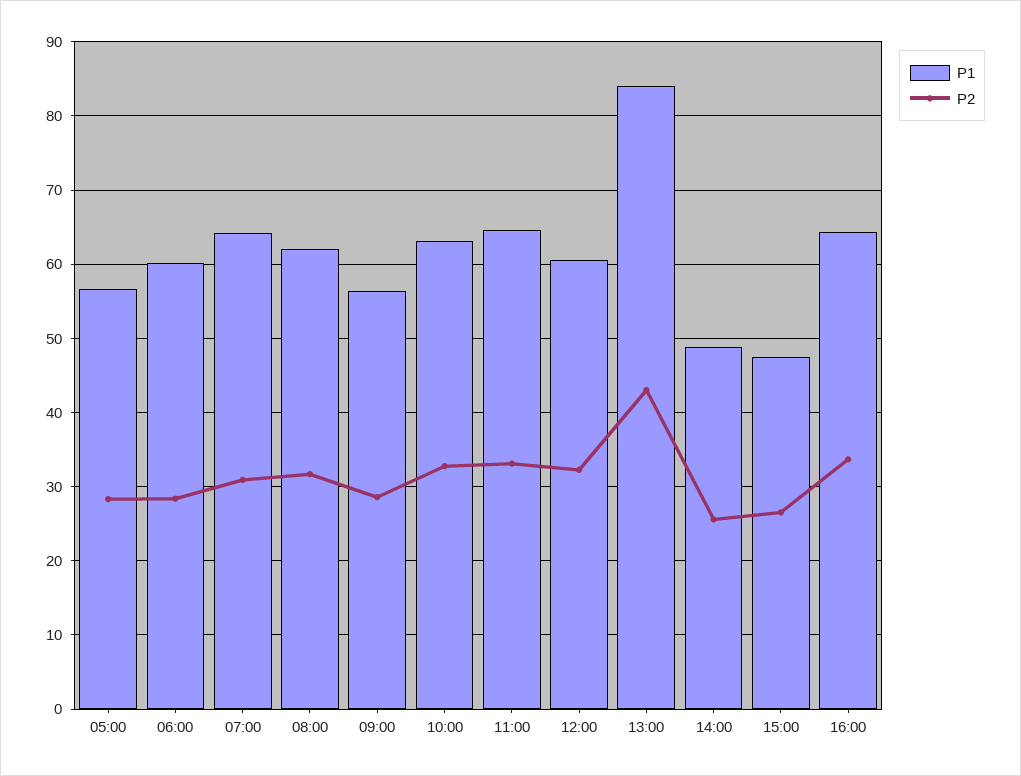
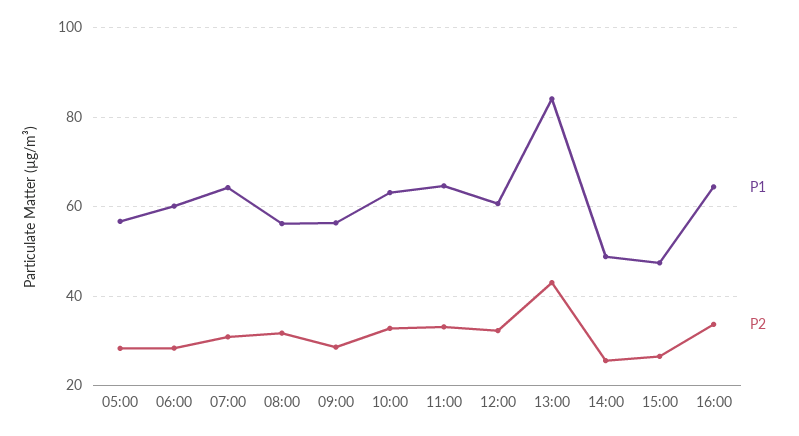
  {
    "P1": {
      "05:00": 57,
      "06:00": 60,
      "07:00": 64,
-     "08:00": 62,
+     "08:00": 56,
      "09:00": 56,
      "10:00": 63,
      "11:00": 65,
      "12:00": 61,
      "13:00": 84,
      "14:00": 49,
      "15:00": 47,
      "16:00": 64
    },
    "P2": {
      "05:00": 28,
      "06:00": 28,
      "07:00": 31,
      "08:00": 32,
      "09:00": 29,
      "10:00": 33,
      "11:00": 33,
      "12:00": 32,
      "13:00": 43,
      "14:00": 26,
      "15:00": 27,
      "16:00": 34
    }
  }

